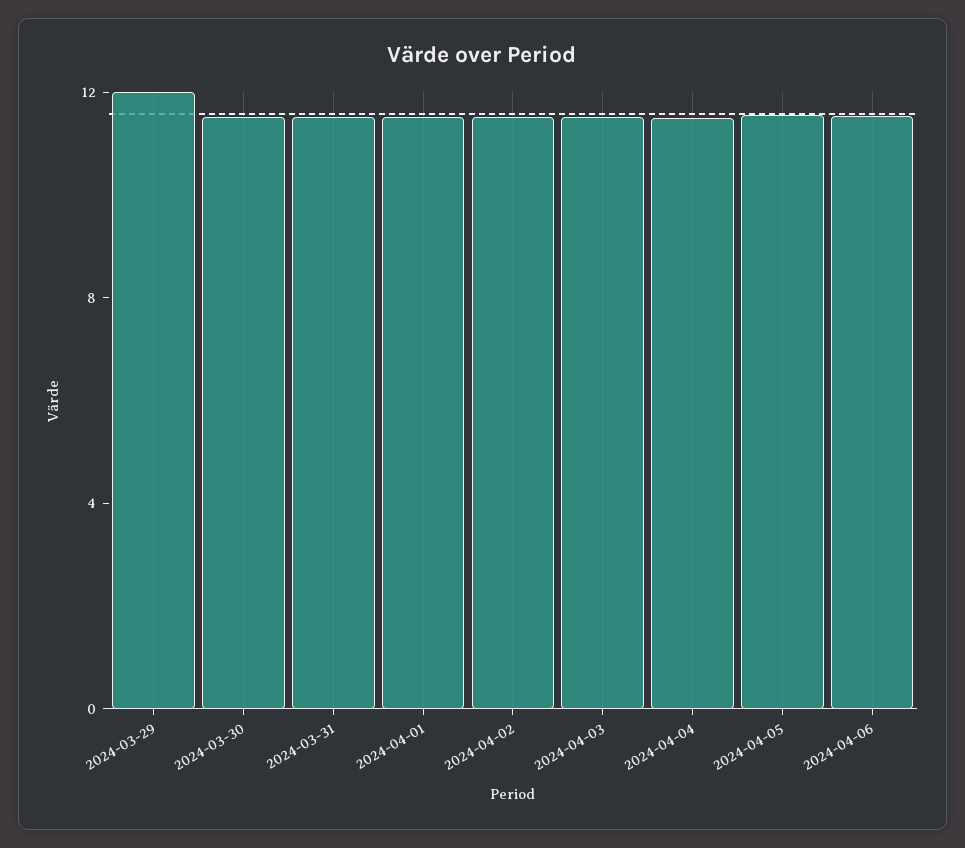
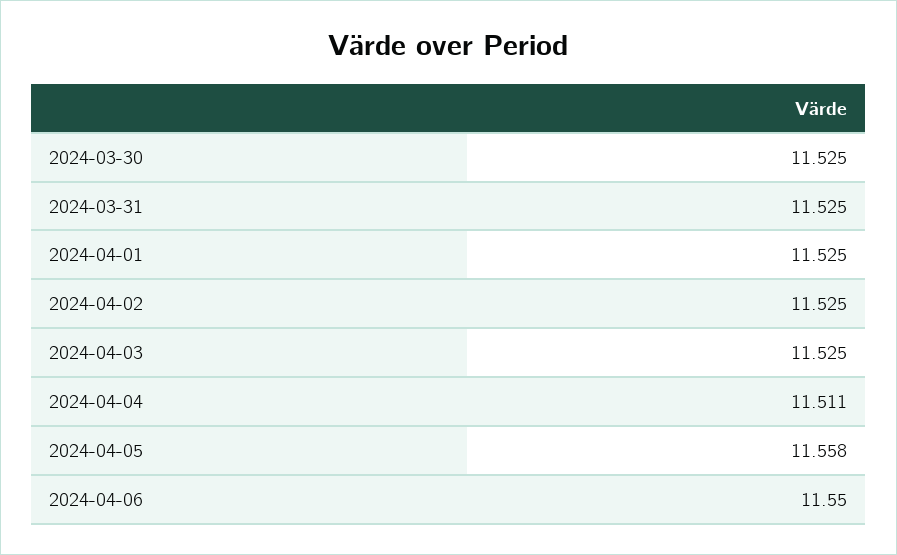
  {
-   "2024-03-29": 12,
    "2024-03-30": 11.525,
    "2024-03-31": 11.525,
    "2024-04-01": 11.525,
    "2024-04-02": 11.525,
    "2024-04-03": 11.525,
    "2024-04-04": 11.511,
    "2024-04-05": 11.558,
    "2024-04-06": 11.55
  }

